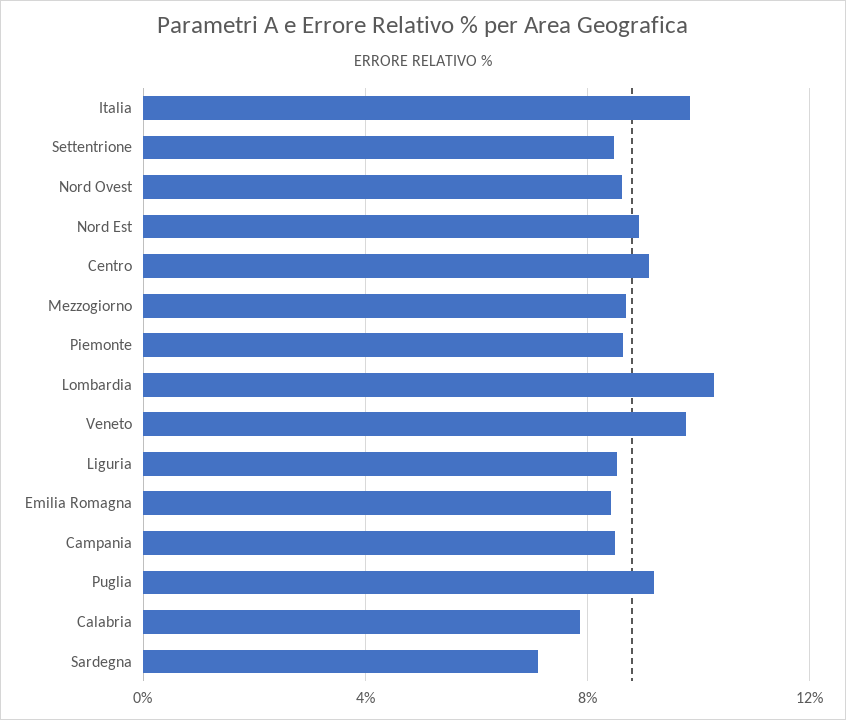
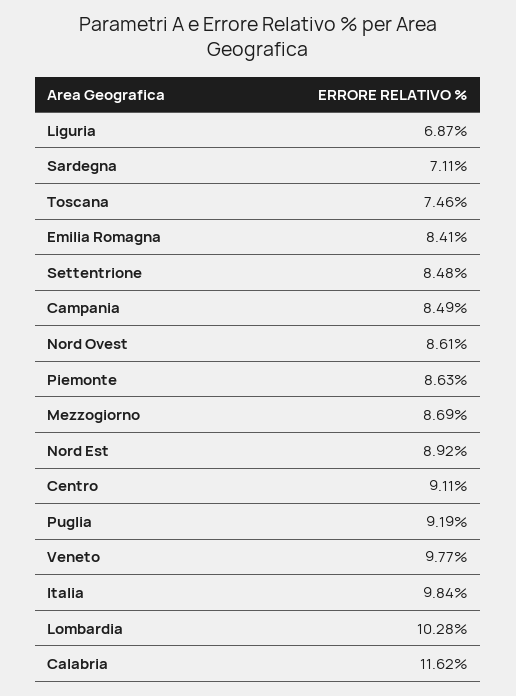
  {
    "Italia": 9.84,
    "Settentrione": 8.48,
    "Nord Ovest": 8.61,
    "Nord Est": 8.92,
    "Centro": 9.11,
    "Mezzogiorno": 8.69,
    "Piemonte": 8.63,
    "Lombardia": 10.28,
    "Veneto": 9.77,
-   "Liguria": 8.5,
+   "Liguria": 6.87,
    "Emilia Romagna": 8.41,
    "Campania": 8.49,
    "Puglia": 9.19,
-   "Calabria": 8,
+   "Calabria": 11.62,
-   "Sardegna": 7.11
+   "Sardegna": 7.11,
+   "Toscana": 7.46
  }

